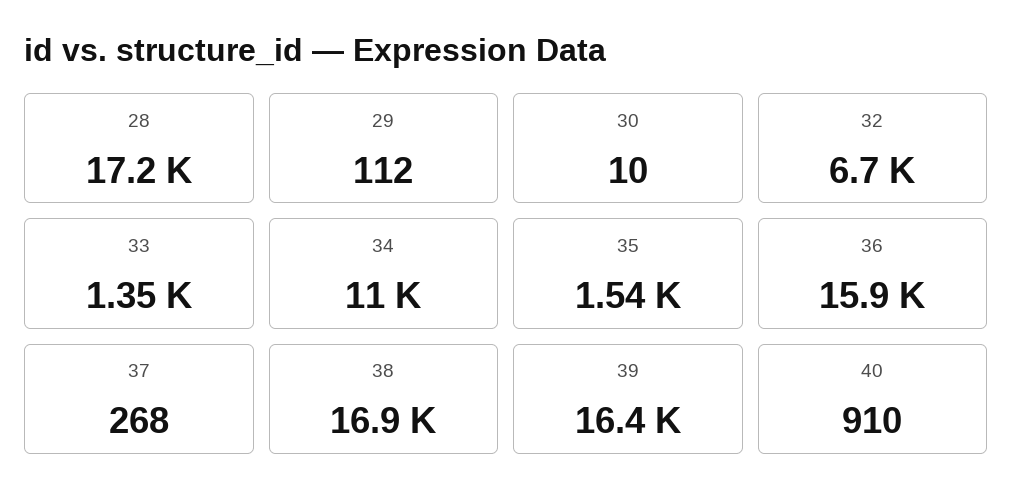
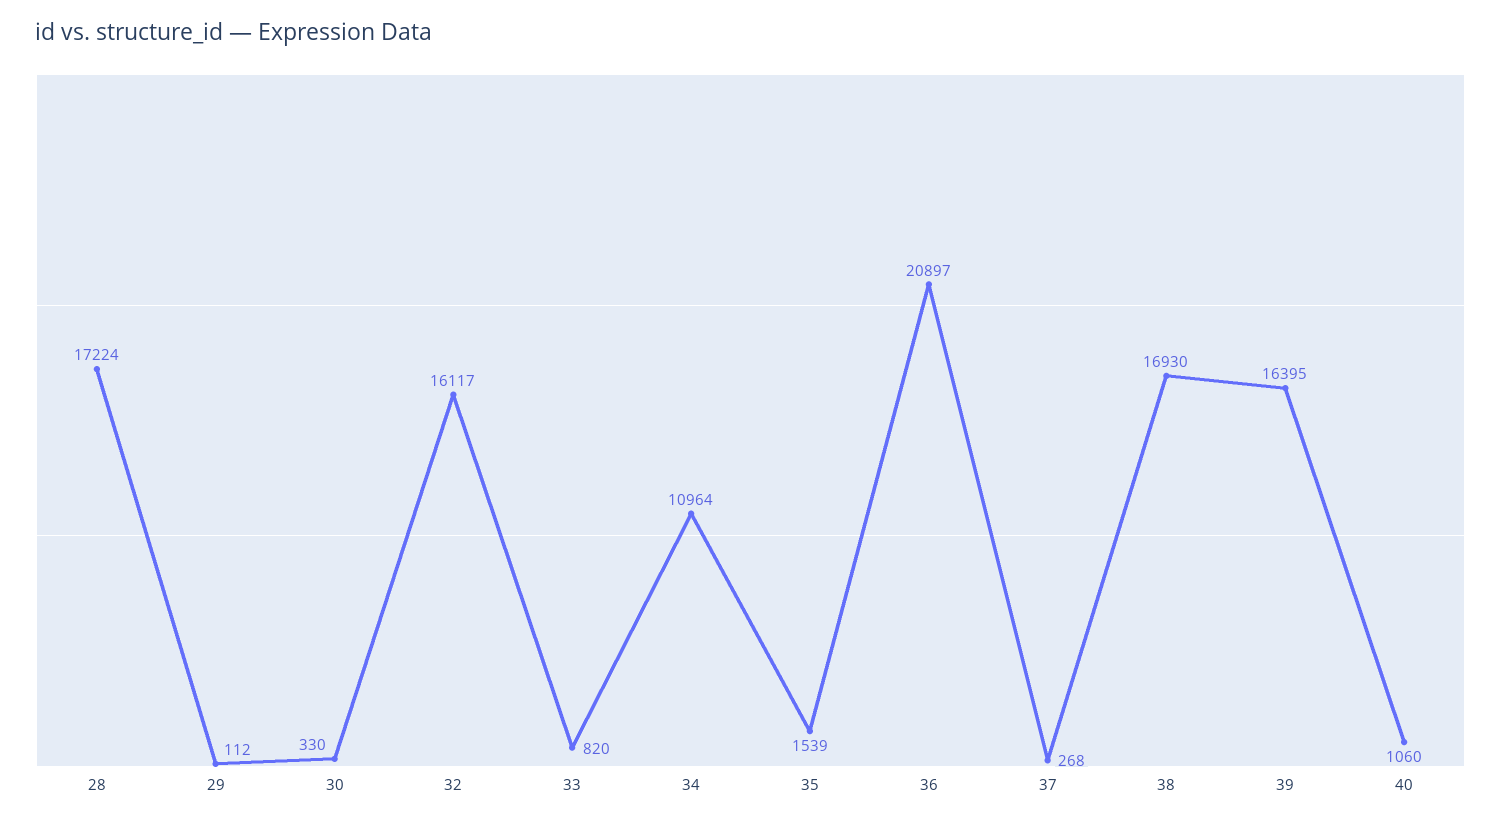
  {
    "28": 17224,
    "29": 112,
-   "30": 10,
+   "30": 330,
-   "32": 6700,
+   "32": 16117,
-   "33": 1350,
+   "33": 820,
    "34": 10964,
    "35": 1539,
-   "36": 15900,
+   "36": 20897,
    "37": 268,
    "38": 16930,
    "39": 16395,
-   "40": 910
+   "40": 1060
  }

